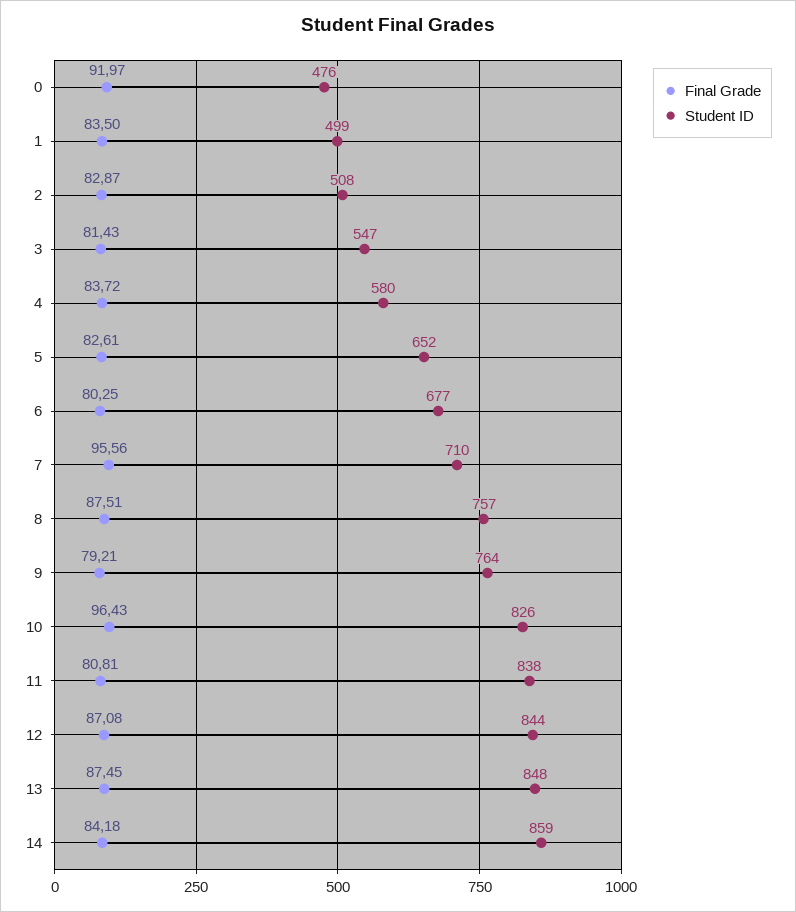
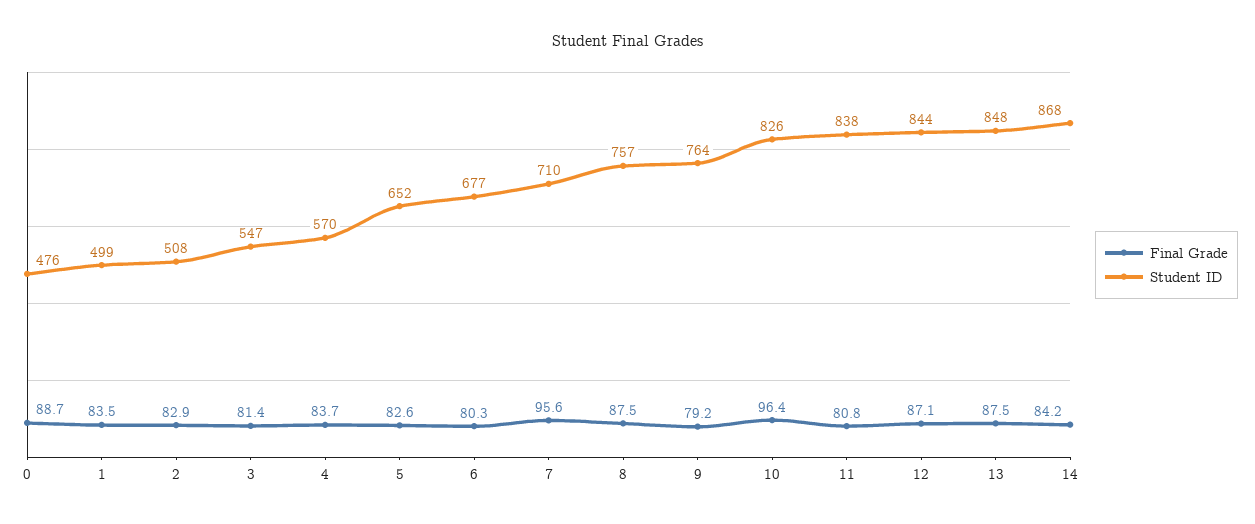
  {
    "Final Grade": {
-     "0": 91.97,
+     "0": 88.7,
      "1": 83.5,
      "2": 82.87,
      "3": 81.43,
      "4": 83.72,
      "5": 82.61,
      "6": 80.25,
      "7": 95.56,
      "8": 87.51,
      "9": 79.21,
      "10": 96.43,
      "11": 80.81,
      "12": 87.08,
      "13": 87.45,
      "14": 84.18
    },
    "Student ID": {
      "0": 476,
      "1": 499,
      "2": 508,
      "3": 547,
-     "4": 580,
+     "4": 570,
      "5": 652,
      "6": 677,
      "7": 710,
      "8": 757,
      "9": 764,
      "10": 826,
      "11": 838,
      "12": 844,
      "13": 848,
-     "14": 859
+     "14": 868
    }
  }

